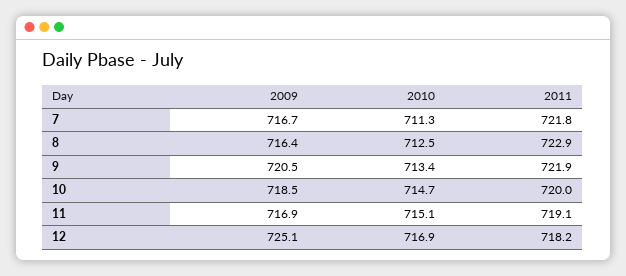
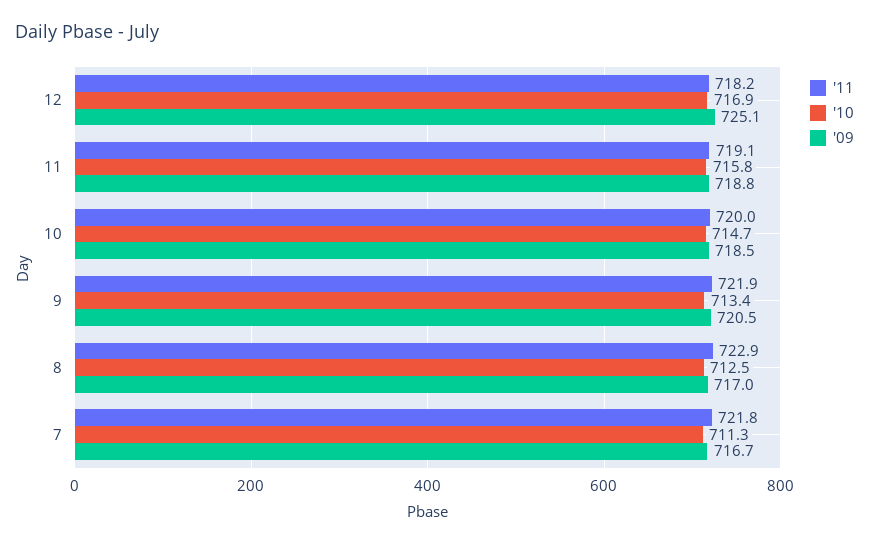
  {
    "2009": {
      "7": 716.7,
-     "8": 716.4,
+     "8": 717,
      "9": 720.5,
      "10": 718.5,
-     "11": 716.9,
+     "11": 718.8,
      "12": 725.1
    },
    "2010": {
      "7": 711.3,
      "8": 712.5,
      "9": 713.4,
      "10": 714.7,
-     "11": 715.1,
+     "11": 715.8,
      "12": 716.9
    },
    "2011": {
      "7": 721.8,
      "8": 722.9,
      "9": 721.9,
      "10": 720,
      "11": 719.1,
      "12": 718.2
    }
  }

